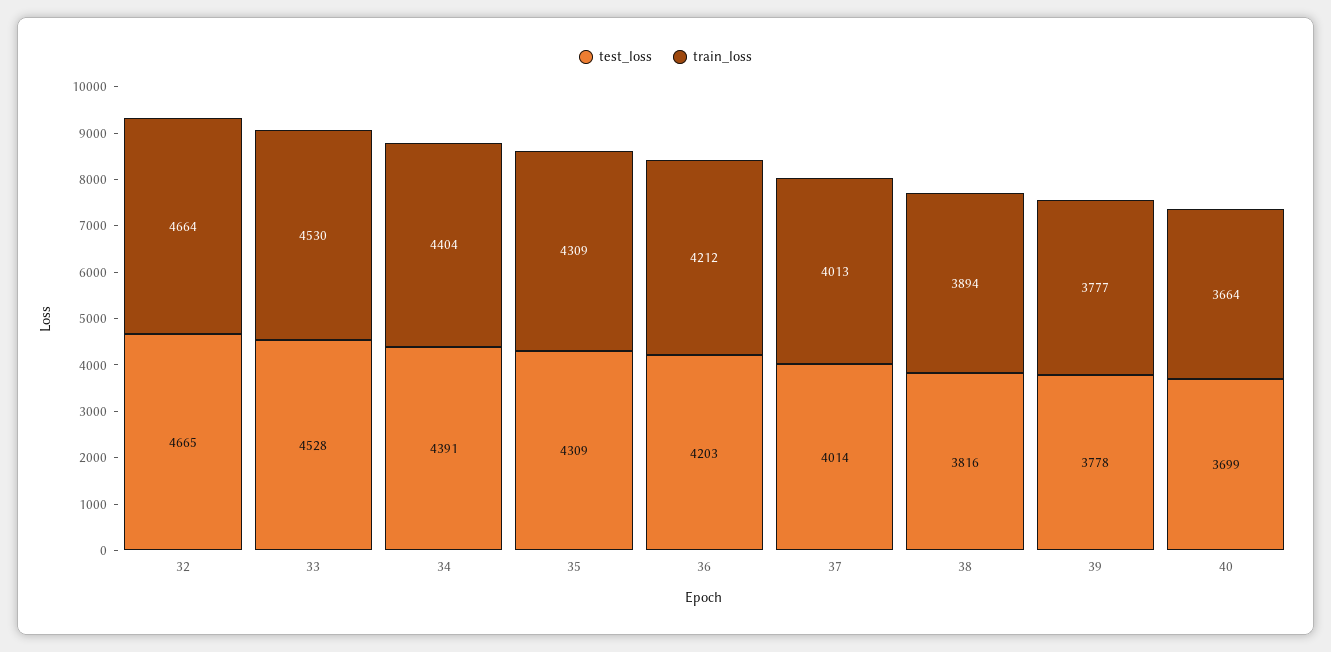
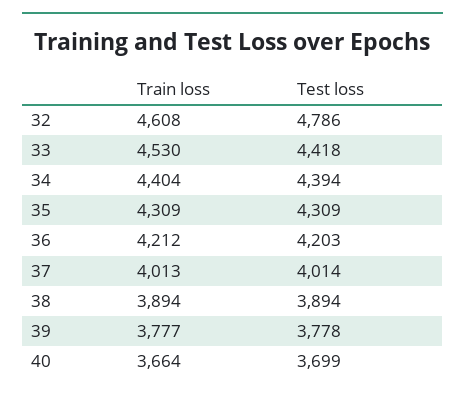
  {
    "test_loss": {
-     "32": 4665,
+     "32": 4786,
-     "33": 4528,
+     "33": 4418,
-     "34": 4391,
+     "34": 4394,
      "35": 4309,
      "36": 4203,
      "37": 4014,
-     "38": 3816,
+     "38": 3894,
      "39": 3778,
      "40": 3699
    },
    "train_loss": {
-     "32": 4664,
+     "32": 4608,
      "33": 4530,
      "34": 4404,
      "35": 4309,
      "36": 4212,
      "37": 4013,
      "38": 3894,
      "39": 3777,
      "40": 3664
    }
  }

